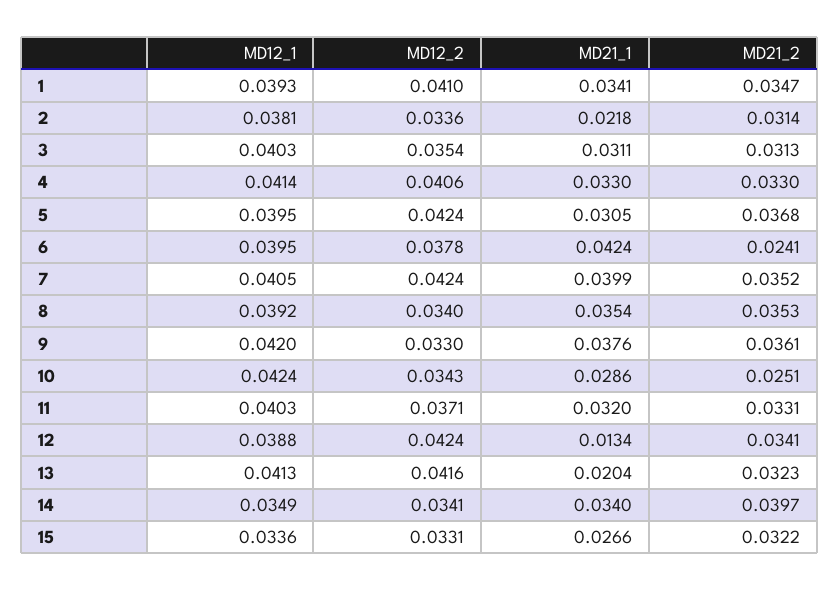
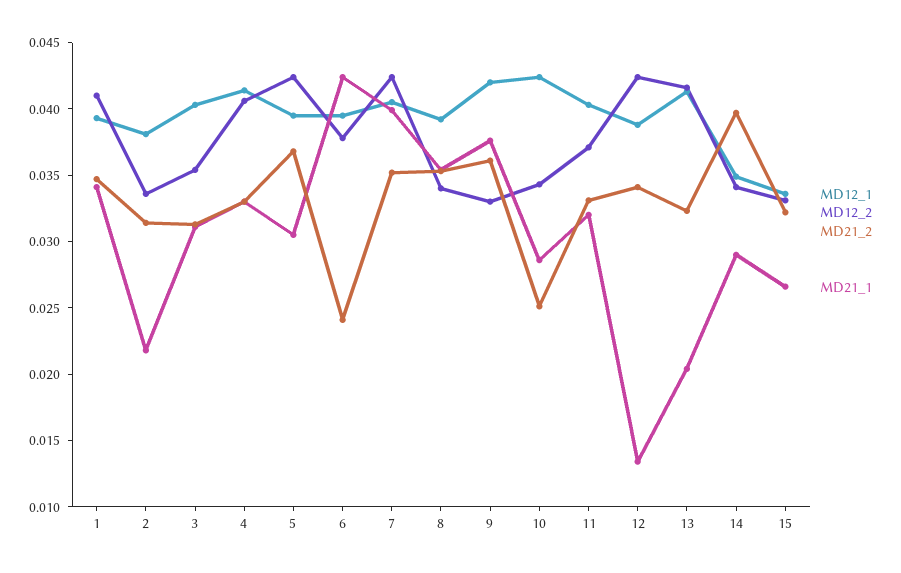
  {
    "MD12_1": {
      "1": 0.0393,
      "2": 0.0381,
      "3": 0.0403,
      "4": 0.0414,
      "5": 0.0395,
      "6": 0.0395,
      "7": 0.0405,
      "8": 0.0392,
      "9": 0.042,
      "10": 0.0424,
      "11": 0.0403,
      "12": 0.0388,
      "13": 0.0413,
      "14": 0.0349,
      "15": 0.0336
    },
    "MD12_2": {
      "1": 0.041,
      "2": 0.0336,
      "3": 0.0354,
      "4": 0.0406,
      "5": 0.0424,
      "6": 0.0378,
      "7": 0.0424,
      "8": 0.034,
      "9": 0.033,
      "10": 0.0343,
      "11": 0.0371,
      "12": 0.0424,
      "13": 0.0416,
      "14": 0.0341,
      "15": 0.0331
    },
    "MD21_1": {
      "1": 0.0341,
      "2": 0.0218,
      "3": 0.0311,
      "4": 0.033,
      "5": 0.0305,
      "6": 0.0424,
      "7": 0.0399,
      "8": 0.0354,
      "9": 0.0376,
      "10": 0.0286,
      "11": 0.032,
      "12": 0.0134,
      "13": 0.0204,
-     "14": 0.034,
+     "14": 0.029,
      "15": 0.0266
    },
    "MD21_2": {
      "1": 0.0347,
      "2": 0.0314,
      "3": 0.0313,
      "4": 0.033,
      "5": 0.0368,
      "6": 0.0241,
      "7": 0.0352,
      "8": 0.0353,
      "9": 0.0361,
      "10": 0.0251,
      "11": 0.0331,
      "12": 0.0341,
      "13": 0.0323,
      "14": 0.0397,
      "15": 0.0322
    }
  }

